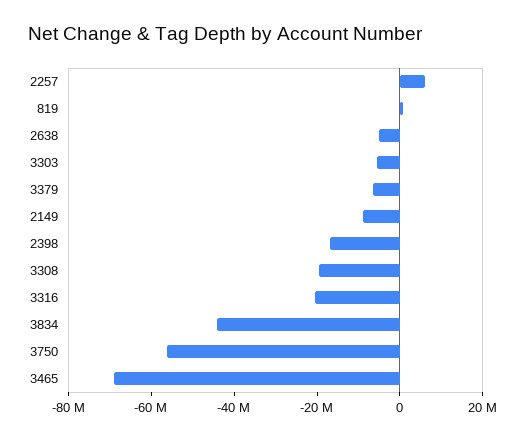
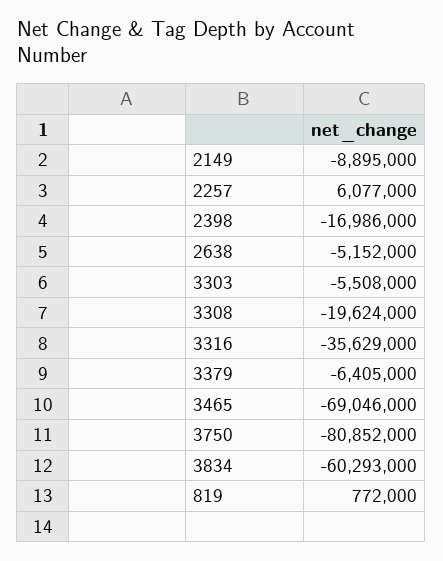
  {
    "2257": 6077000,
    "819": 772000,
    "2638": -5152000,
    "3303": -5508000,
    "3379": -6405000,
    "2149": -8895000,
    "2398": -16986000,
    "3308": -19624000,
-   "3316": -20000000,
+   "3316": -35629000,
-   "3834": -45000000,
+   "3834": -60293000,
-   "3750": -55000000,
+   "3750": -80852000,
    "3465": -69046000
  }

